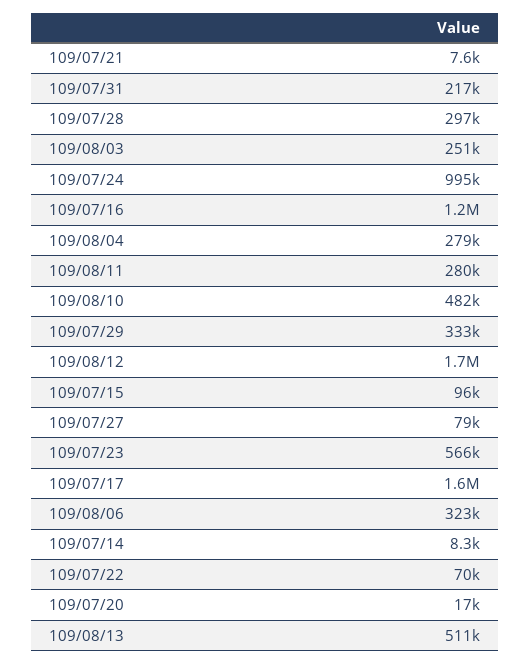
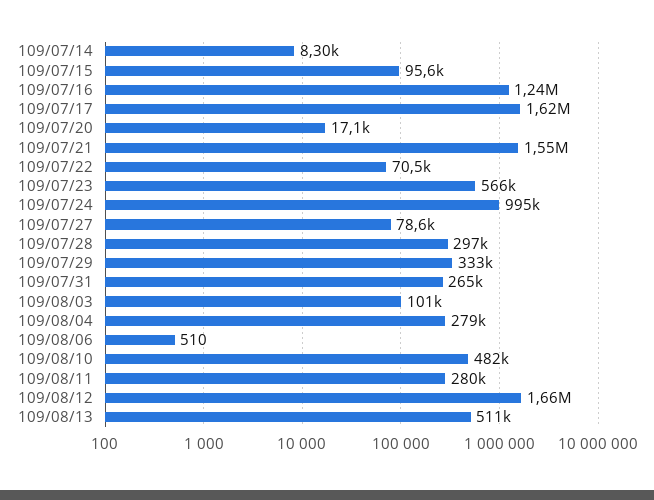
  {
-   "109/07/21": 7600,
+   "109/07/21": 1550000,
-   "109/07/31": 217000,
+   "109/07/31": 265000,
    "109/07/28": 297000,
-   "109/08/03": 251000,
+   "109/08/03": 101000,
    "109/07/24": 995000,
    "109/07/16": 1240000,
    "109/08/04": 279000,
    "109/08/11": 280000,
    "109/08/10": 482000,
    "109/07/29": 333000,
    "109/08/12": 1660000,
    "109/07/15": 95600,
    "109/07/27": 78600,
    "109/07/23": 566000,
    "109/07/17": 1620000,
-   "109/08/06": 323000,
+   "109/08/06": 510,
    "109/07/14": 8300,
    "109/07/22": 70500,
    "109/07/20": 17100,
    "109/08/13": 511000
  }

